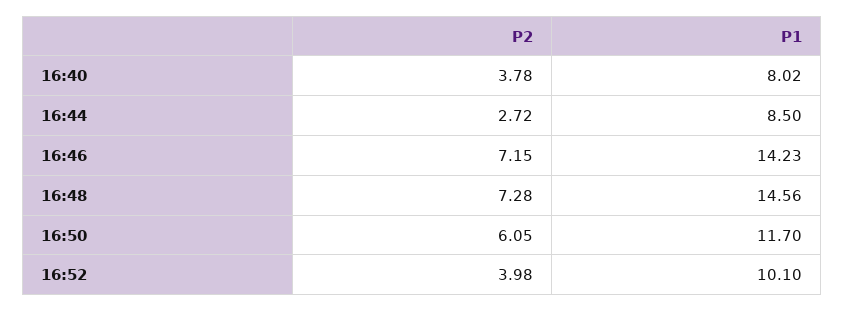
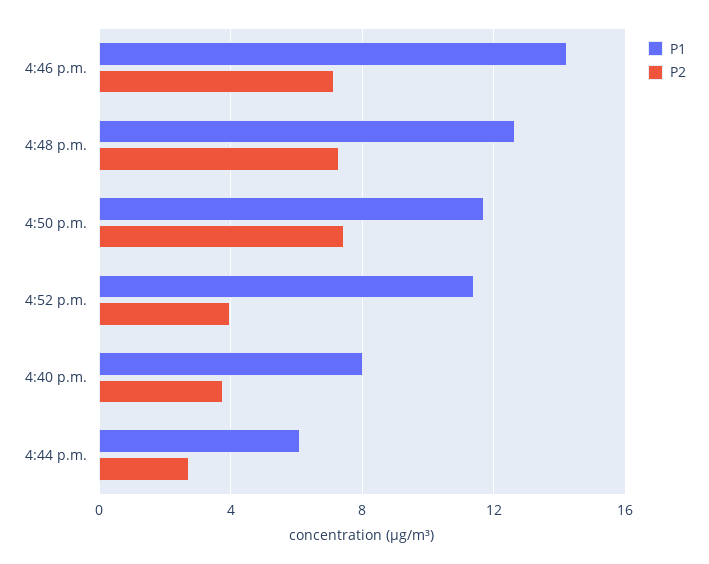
  {
    "P2": {
      "16:40": 3.78,
      "16:44": 2.72,
      "16:46": 7.15,
      "16:48": 7.28,
-     "16:50": 6.05,
+     "16:50": 7.5,
      "16:52": 3.98
    },
    "P1": {
      "16:40": 8.02,
-     "16:44": 8.5,
+     "16:44": 6,
      "16:46": 14.23,
-     "16:48": 14.56,
+     "16:48": 12.5,
      "16:50": 11.7,
-     "16:52": 10.1
+     "16:52": 11.5
    }
  }

